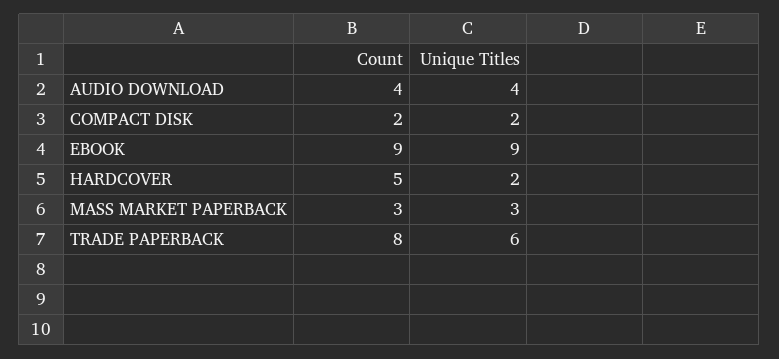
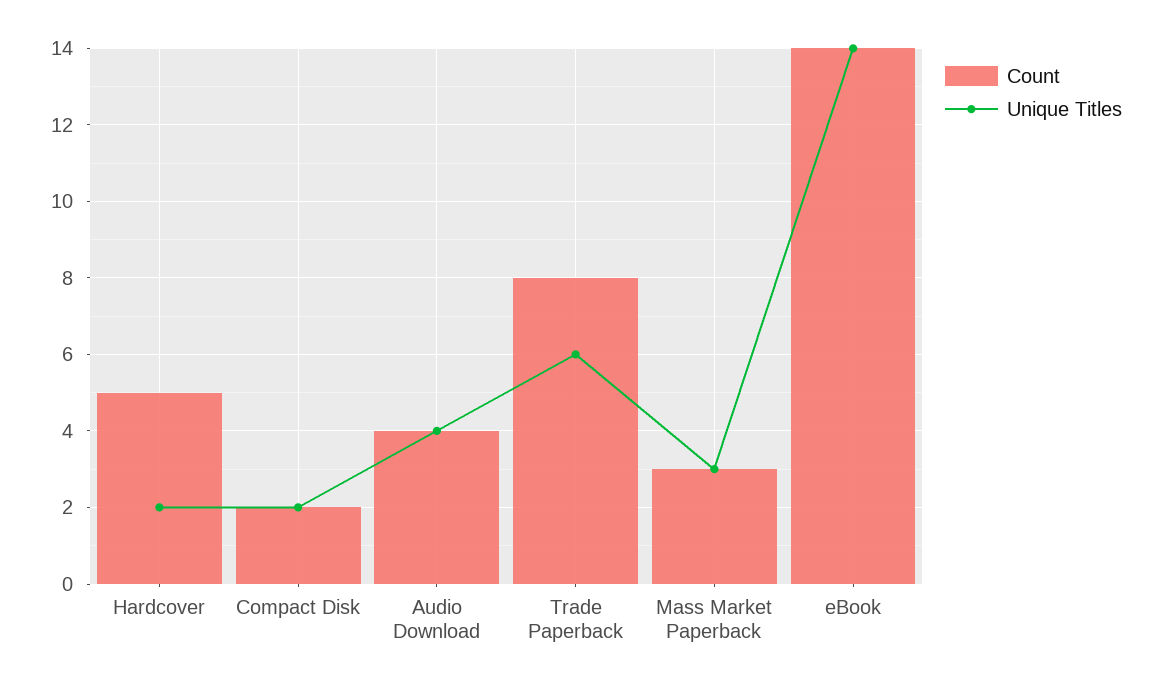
  {
    "Count": {
      "AUDIO DOWNLOAD": 4,
      "COMPACT DISK": 2,
-     "EBOOK": 9,
+     "EBOOK": 14,
      "HARDCOVER": 5,
      "MASS MARKET PAPERBACK": 3,
      "TRADE PAPERBACK": 8
    },
    "Unique Titles": {
      "AUDIO DOWNLOAD": 4,
      "COMPACT DISK": 2,
-     "EBOOK": 9,
+     "EBOOK": 14,
      "HARDCOVER": 2,
      "MASS MARKET PAPERBACK": 3,
      "TRADE PAPERBACK": 6
    }
  }

